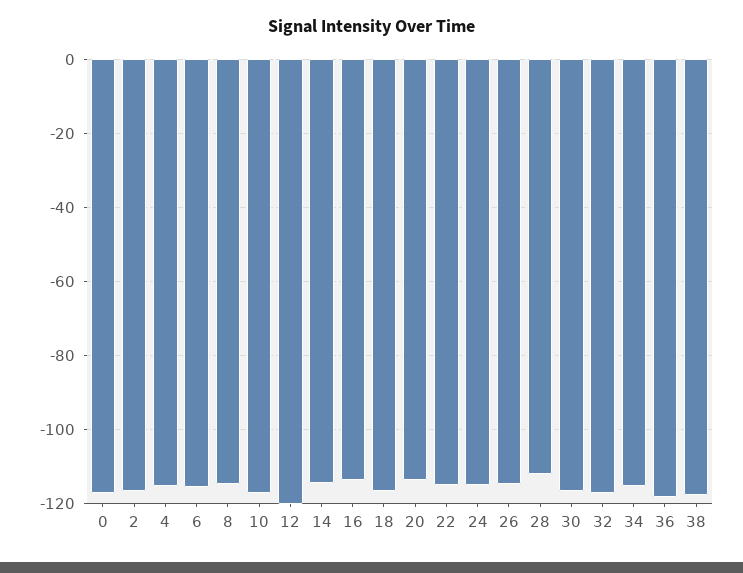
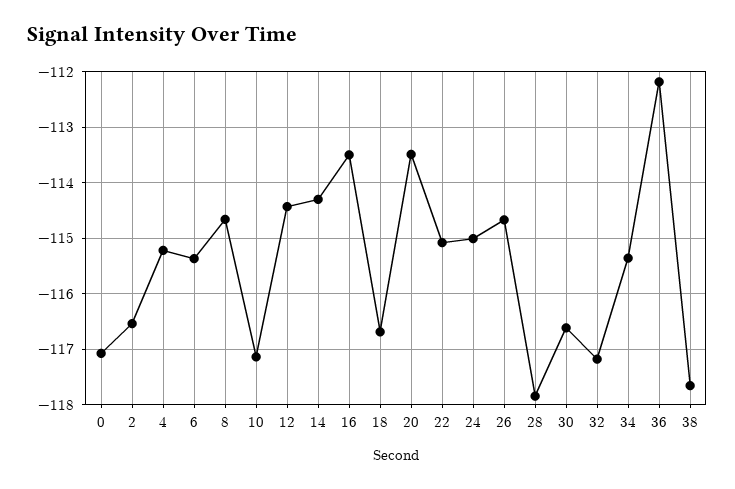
  {
    "0": -117,
    "2": -116.6,
    "4": -115.2,
    "6": -115.4,
    "8": -114.6,
    "10": -117.2,
-   "12": -120,
+   "12": -114.4,
    "14": -114.4,
    "16": -113.6,
    "18": -116.6,
    "20": -113.4,
    "22": -115,
    "24": -115,
    "26": -114.6,
-   "28": -112,
+   "28": -117.8,
    "30": -116.6,
    "32": -117.2,
    "34": -115.4,
-   "36": -118,
+   "36": -112.2,
    "38": -117.6
  }

